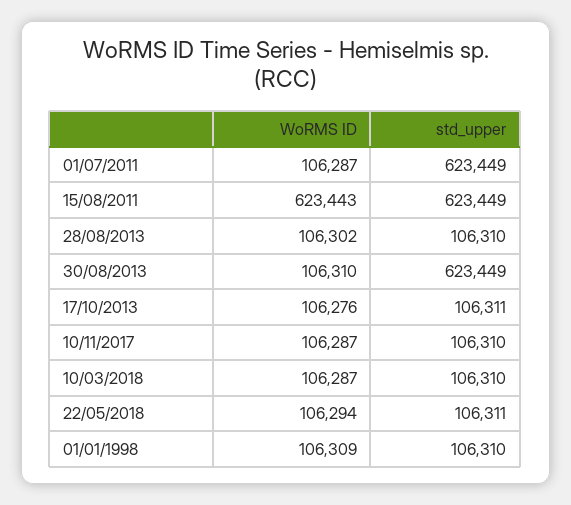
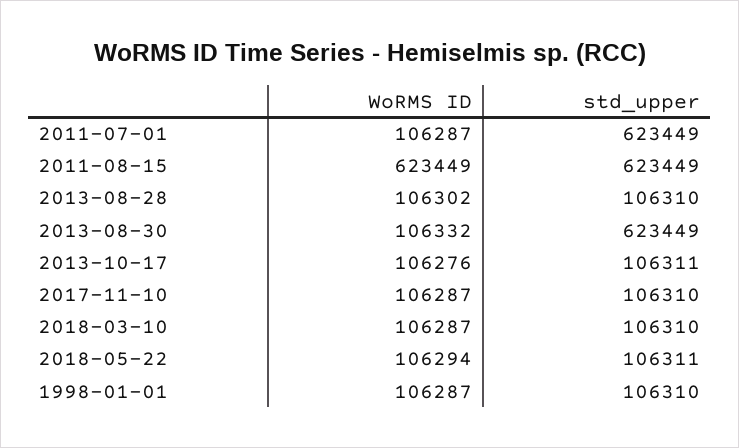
  {
    "WoRMS ID": {
      "01/07/2011": 106287,
-     "15/08/2011": 623443,
+     "15/08/2011": 623449,
      "28/08/2013": 106302,
-     "30/08/2013": 106310,
+     "30/08/2013": 106332,
      "17/10/2013": 106276,
      "10/11/2017": 106287,
      "10/03/2018": 106287,
      "22/05/2018": 106294,
-     "01/01/1998": 106309
+     "01/01/1998": 106287
    },
    "std_upper": {
      "01/07/2011": 623449,
      "15/08/2011": 623449,
      "28/08/2013": 106310,
      "30/08/2013": 623449,
      "17/10/2013": 106311,
      "10/11/2017": 106310,
      "10/03/2018": 106310,
      "22/05/2018": 106311,
      "01/01/1998": 106310
    }
  }

